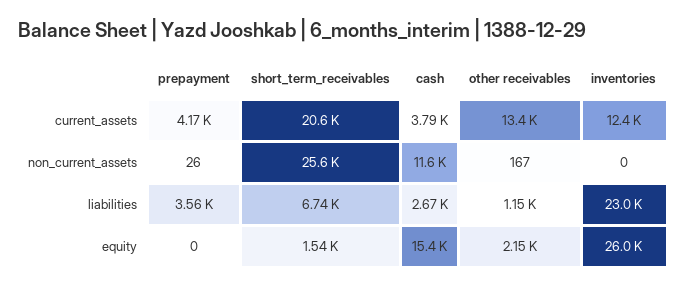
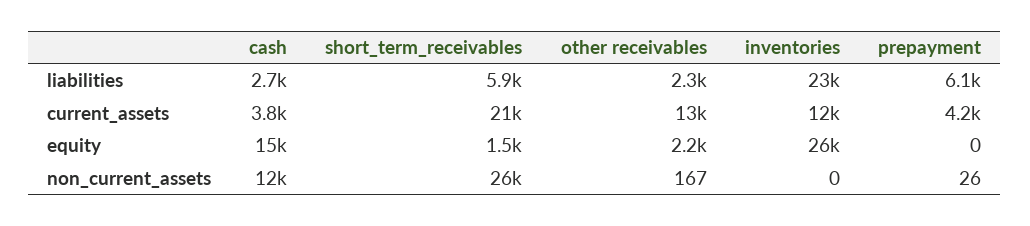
  {
    "prepayment": {
      "current_assets": 4170,
      "non_current_assets": 26,
-     "liabilities": 3560,
+     "liabilities": 6100,
      "equity": 0
    },
    "short_term_receivables": {
      "current_assets": 20600,
      "non_current_assets": 25600,
-     "liabilities": 6740,
+     "liabilities": 5900,
      "equity": 1540
    },
    "cash": {
      "current_assets": 3790,
      "non_current_assets": 11600,
      "liabilities": 2670,
      "equity": 15400
    },
    "other receivables": {
      "current_assets": 13400,
      "non_current_assets": 167,
-     "liabilities": 1150,
+     "liabilities": 2300,
      "equity": 2150
    },
    "inventories": {
      "current_assets": 12400,
      "non_current_assets": 0,
      "liabilities": 23000,
      "equity": 26000
    }
  }

